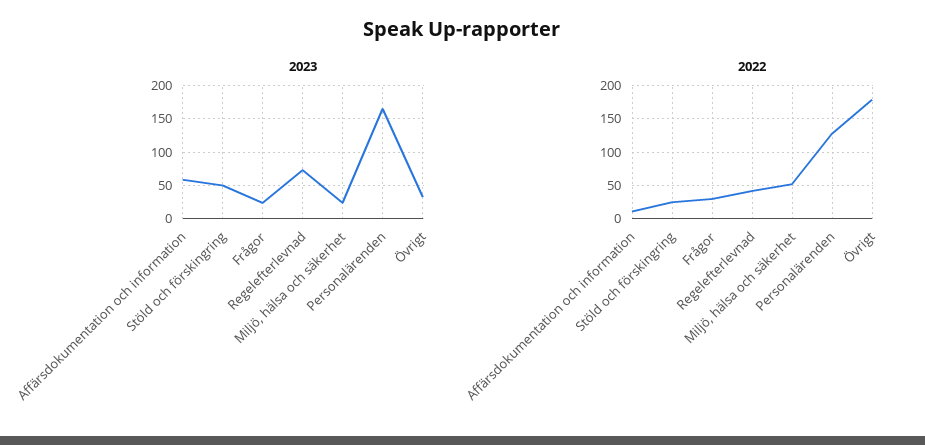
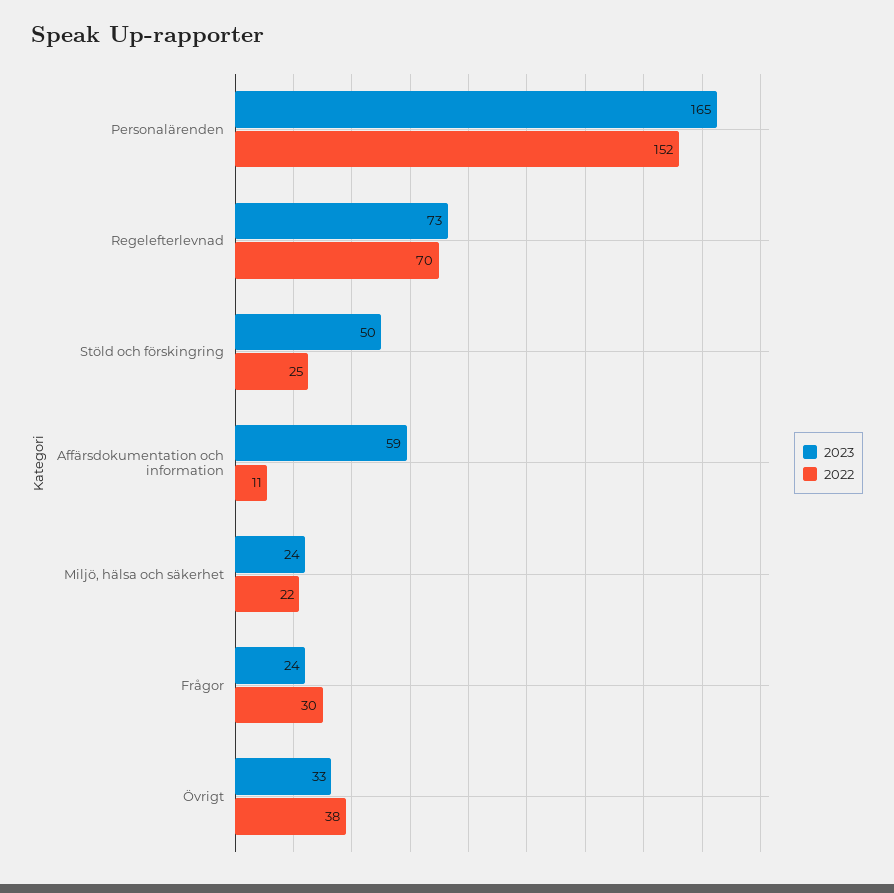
  {
    "2023": {
      "Affärsdokumentation och information": 59,
      "Stöld och förskingring": 50,
      "Frågor": 24,
      "Regelefterlevnad": 73,
      "Miljö, hälsa och säkerhet": 24,
      "Personalärenden": 165,
      "Övrigt": 33
    },
    "2022": {
      "Affärsdokumentation och information": 11,
      "Stöld och förskingring": 25,
      "Frågor": 30,
-     "Regelefterlevnad": 40,
+     "Regelefterlevnad": 70,
-     "Miljö, hälsa och säkerhet": 50,
+     "Miljö, hälsa och säkerhet": 22,
-     "Personalärenden": 130,
+     "Personalärenden": 152,
-     "Övrigt": 180
+     "Övrigt": 38
    }
  }

